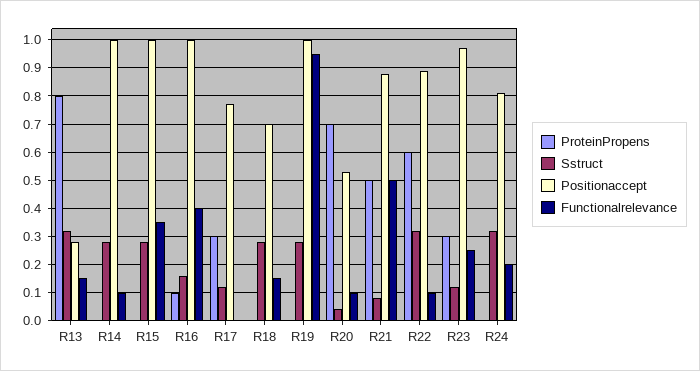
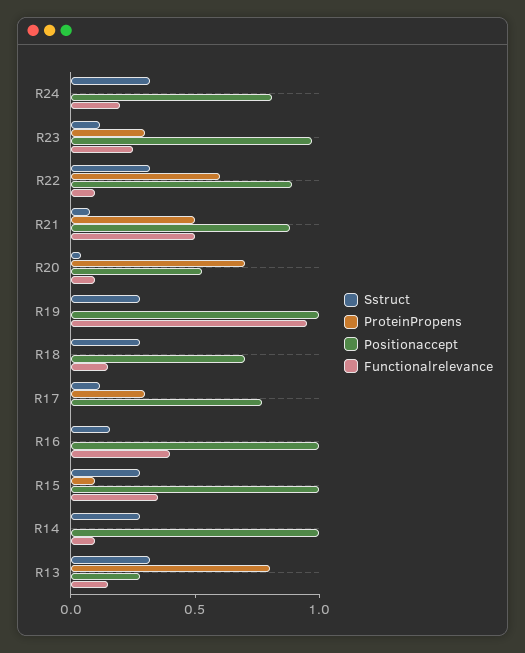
  {
    "ProteinPropens": {
      "R13": 0.8,
      "R14": 0,
-     "R15": 0,
+     "R15": 0.1,
-     "R16": 0.1,
+     "R16": 0,
      "R17": 0.3,
      "R18": 0,
      "R19": 0,
      "R20": 0.7,
      "R21": 0.5,
      "R22": 0.6,
      "R23": 0.3,
      "R24": 0
    },
    "Sstruct": {
      "R13": 0.3,
      "R14": 0.3,
      "R15": 0.3,
      "R16": 0.15,
      "R17": 0.1,
      "R18": 0.3,
      "R19": 0.3,
      "R20": 0.05,
      "R21": 0.1,
      "R22": 0.3,
      "R23": 0.1,
      "R24": 0.3
    },
    "Positionaccept": {
      "R13": 0.3,
      "R14": 1,
      "R15": 1,
      "R16": 1,
      "R17": 0.75,
      "R18": 0.7,
      "R19": 1,
      "R20": 0.55,
      "R21": 0.9,
      "R22": 0.9,
      "R23": 0.95,
      "R24": 0.8
    },
    "Functionalrelevance": {
      "R13": 0.15,
      "R14": 0.1,
      "R15": 0.35,
      "R16": 0.4,
      "R17": 0,
      "R18": 0.15,
      "R19": 0.95,
      "R20": 0.1,
      "R21": 0.5,
      "R22": 0.1,
      "R23": 0.25,
      "R24": 0.2
    }
  }

